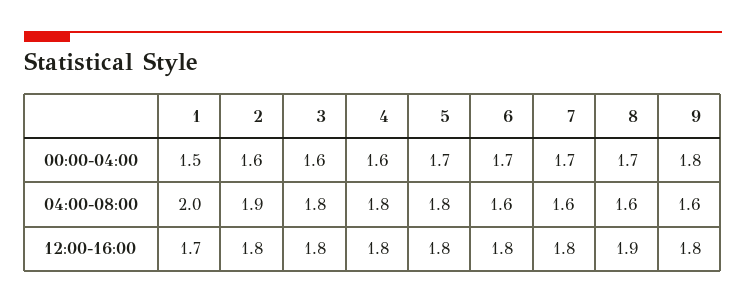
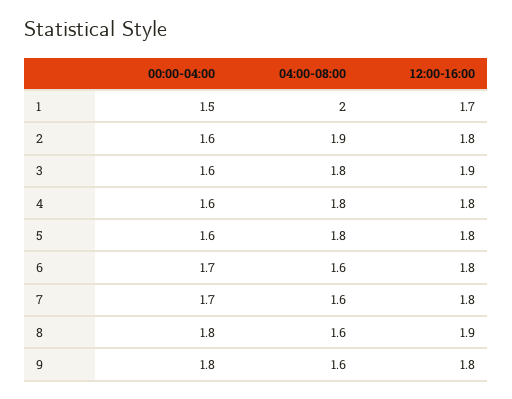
  {
    "1": {
      "00:00-04:00": 1.5,
      "04:00-08:00": 2,
      "12:00-16:00": 1.7
    },
    "2": {
      "00:00-04:00": 1.6,
      "04:00-08:00": 1.9,
      "12:00-16:00": 1.8
    },
    "3": {
      "00:00-04:00": 1.6,
      "04:00-08:00": 1.8,
-     "12:00-16:00": 1.8
+     "12:00-16:00": 1.9
    },
    "4": {
      "00:00-04:00": 1.6,
      "04:00-08:00": 1.8,
      "12:00-16:00": 1.8
    },
    "5": {
-     "00:00-04:00": 1.7,
+     "00:00-04:00": 1.6,
      "04:00-08:00": 1.8,
      "12:00-16:00": 1.8
    },
    "6": {
      "00:00-04:00": 1.7,
      "04:00-08:00": 1.6,
      "12:00-16:00": 1.8
    },
    "7": {
      "00:00-04:00": 1.7,
      "04:00-08:00": 1.6,
      "12:00-16:00": 1.8
    },
    "8": {
-     "00:00-04:00": 1.7,
+     "00:00-04:00": 1.8,
      "04:00-08:00": 1.6,
      "12:00-16:00": 1.9
    },
    "9": {
      "00:00-04:00": 1.8,
      "04:00-08:00": 1.6,
      "12:00-16:00": 1.8
    }
  }

